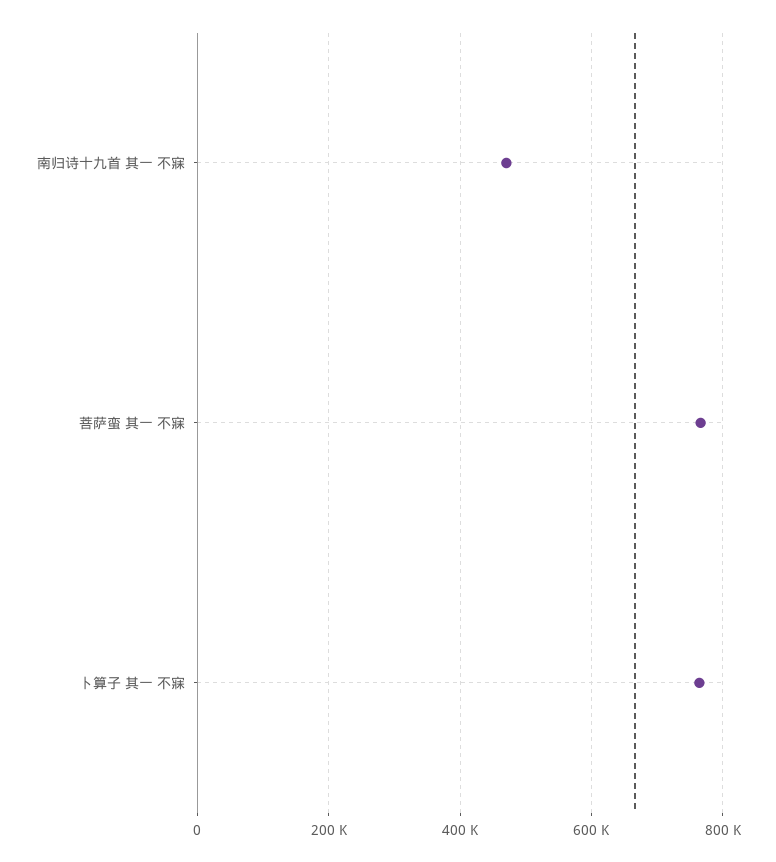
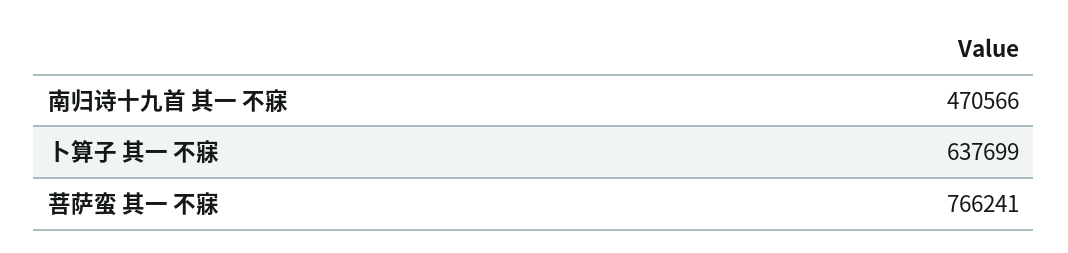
  {
    "南归诗十九首 其一 不寐": 470566,
    "菩萨蛮 其一 不寐": 766241,
-   "卜算子 其一 不寐": 760000
+   "卜算子 其一 不寐": 637699
  }

